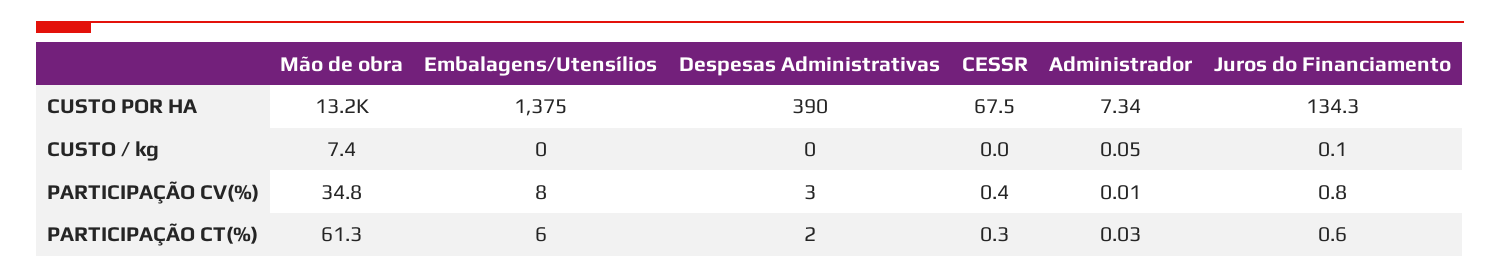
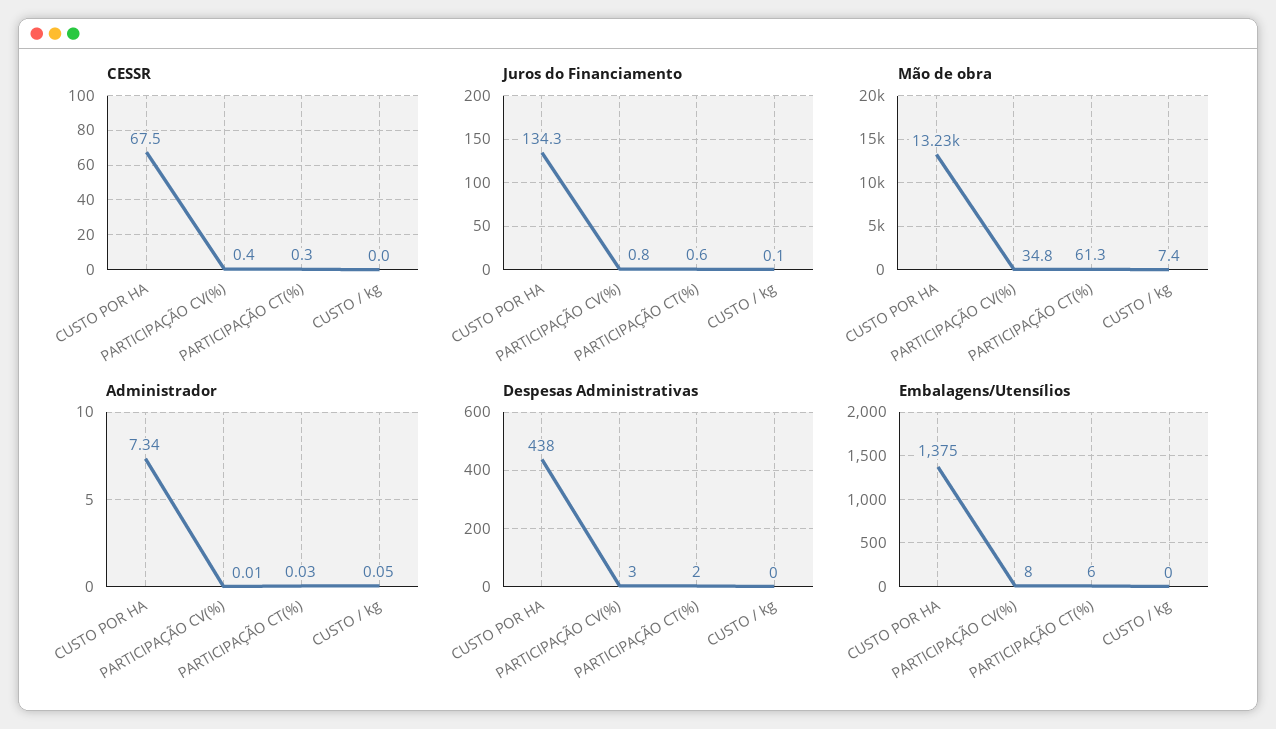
  {
    "Mão de obra": {
      "CUSTO POR HA": 13230,
      "CUSTO / kg": 7.4,
      "PARTICIPAÇÃO CV(%)": 34.8,
      "PARTICIPAÇÃO CT(%)": 61.3
    },
    "Embalagens/Utensílios": {
      "CUSTO POR HA": 1375,
      "CUSTO / kg": 0,
      "PARTICIPAÇÃO CV(%)": 8,
      "PARTICIPAÇÃO CT(%)": 6
    },
    "Despesas Administrativas": {
-     "CUSTO POR HA": 390,
+     "CUSTO POR HA": 438,
      "CUSTO / kg": 0,
      "PARTICIPAÇÃO CV(%)": 3,
      "PARTICIPAÇÃO CT(%)": 2
    },
    "CESSR": {
      "CUSTO POR HA": 67.5,
      "CUSTO / kg": 0,
      "PARTICIPAÇÃO CV(%)": 0.4,
      "PARTICIPAÇÃO CT(%)": 0.3
    },
    "Administrador": {
      "CUSTO POR HA": 7.34,
      "CUSTO / kg": 0.05,
      "PARTICIPAÇÃO CV(%)": 0.01,
      "PARTICIPAÇÃO CT(%)": 0.03
    },
    "Juros do Financiamento": {
      "CUSTO POR HA": 134.3,
      "CUSTO / kg": 0.1,
      "PARTICIPAÇÃO CV(%)": 0.8,
      "PARTICIPAÇÃO CT(%)": 0.6
    }
  }

